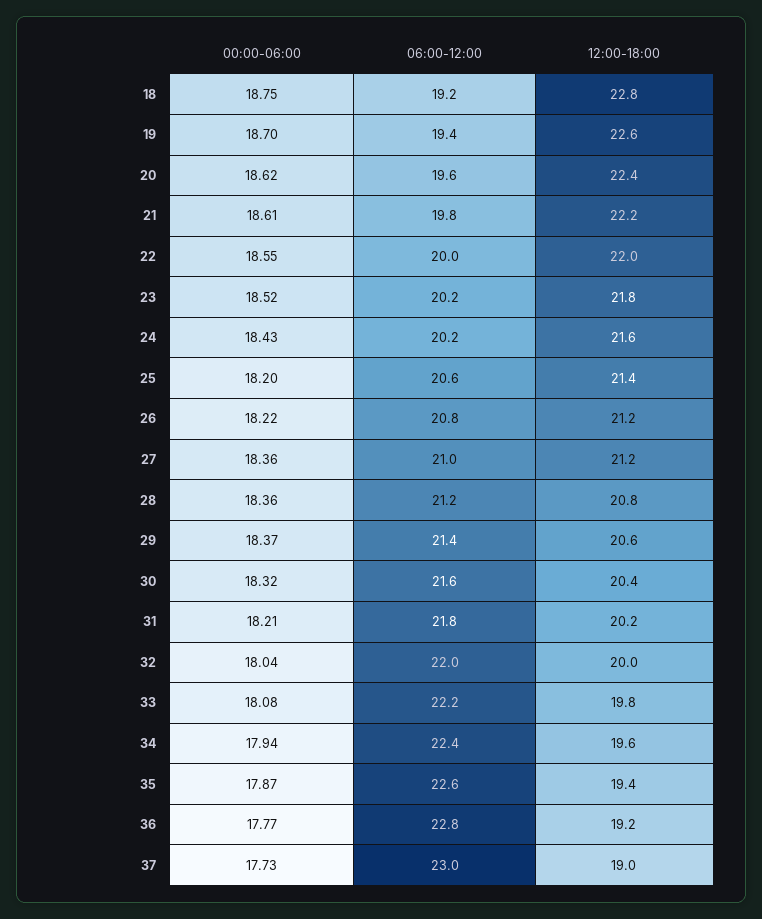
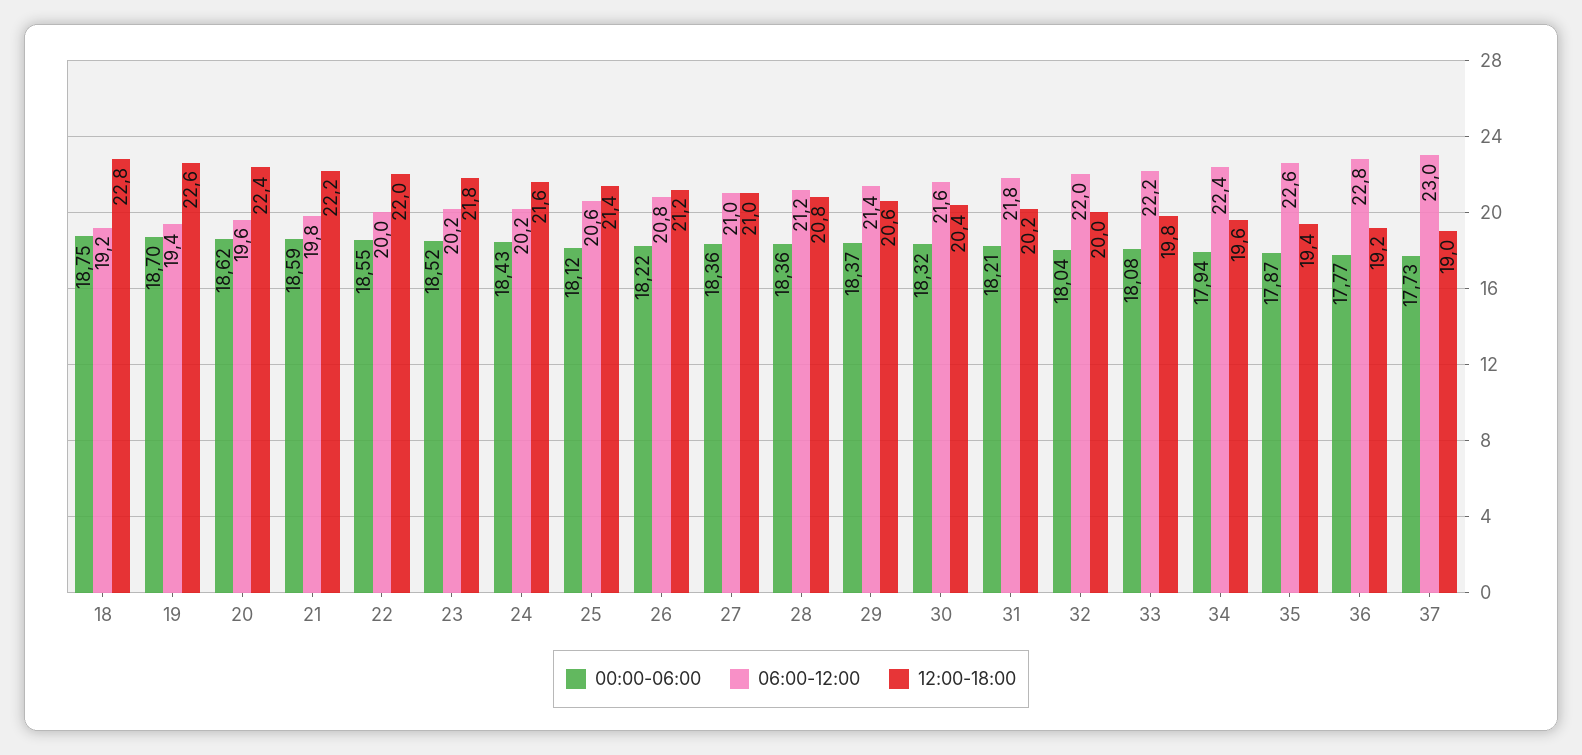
  {
    "00:00-06:00": {
      "18": 18.75,
      "19": 18.7,
      "20": 18.62,
-     "21": 18.61,
+     "21": 18.59,
      "22": 18.55,
      "23": 18.52,
      "24": 18.43,
-     "25": 18.2,
+     "25": 18.12,
      "26": 18.22,
      "27": 18.36,
      "28": 18.36,
      "29": 18.37,
      "30": 18.32,
      "31": 18.21,
      "32": 18.04,
      "33": 18.08,
      "34": 17.94,
      "35": 17.87,
      "36": 17.77,
      "37": 17.73
    },
    "06:00-12:00": {
      "18": 19.2,
      "19": 19.4,
      "20": 19.6,
      "21": 19.8,
      "22": 20,
      "23": 20.2,
      "24": 20.2,
      "25": 20.6,
      "26": 20.8,
      "27": 21,
      "28": 21.2,
      "29": 21.4,
      "30": 21.6,
      "31": 21.8,
      "32": 22,
      "33": 22.2,
      "34": 22.4,
      "35": 22.6,
      "36": 22.8,
      "37": 23
    },
    "12:00-18:00": {
      "18": 22.8,
      "19": 22.6,
      "20": 22.4,
      "21": 22.2,
      "22": 22,
      "23": 21.8,
      "24": 21.6,
      "25": 21.4,
      "26": 21.2,
-     "27": 21.2,
+     "27": 21,
      "28": 20.8,
      "29": 20.6,
      "30": 20.4,
      "31": 20.2,
      "32": 20,
      "33": 19.8,
      "34": 19.6,
      "35": 19.4,
      "36": 19.2,
      "37": 19
    }
  }

